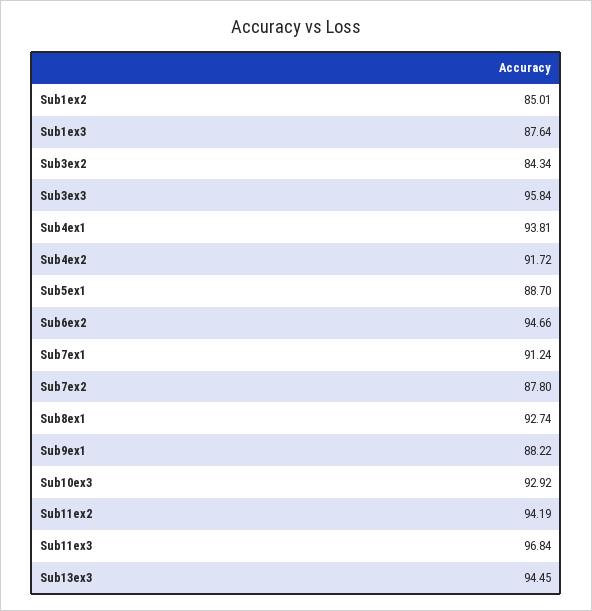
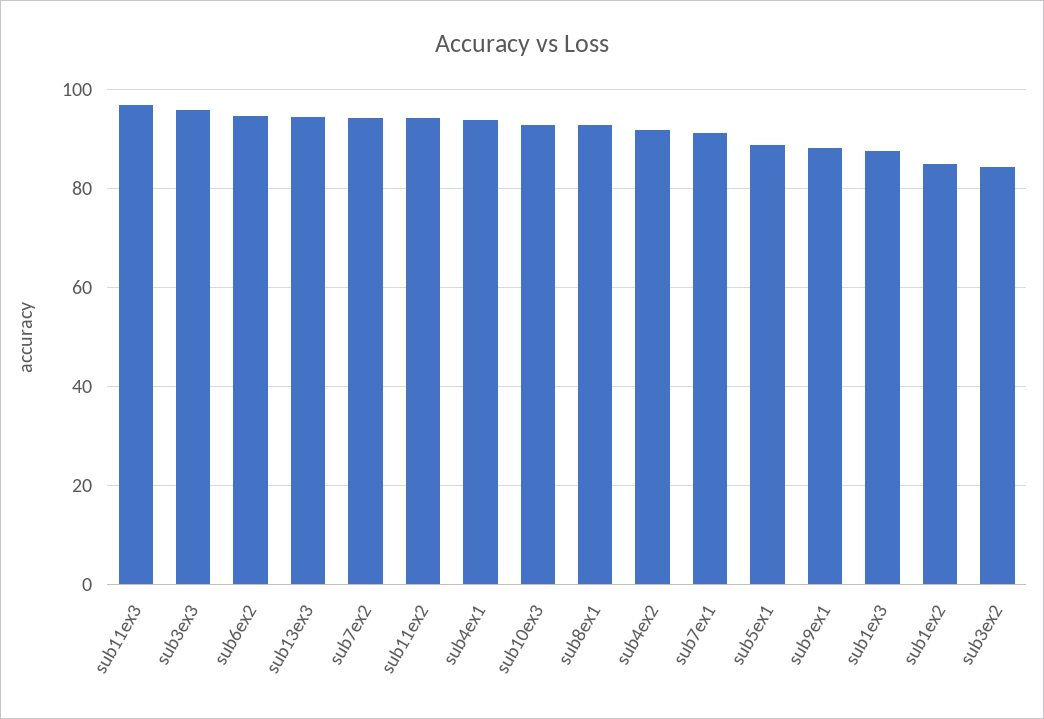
  {
    "Sub1ex2": 85.01,
    "Sub1ex3": 87.64,
    "Sub3ex2": 84.34,
    "Sub3ex3": 95.84,
    "Sub4ex1": 93.81,
    "Sub4ex2": 91.72,
    "Sub5ex1": 88.7,
    "Sub6ex2": 94.66,
    "Sub7ex1": 91.24,
-   "Sub7ex2": 87.8,
+   "Sub7ex2": 94,
    "Sub8ex1": 92.74,
    "Sub9ex1": 88.22,
    "Sub10ex3": 92.92,
    "Sub11ex2": 94.19,
    "Sub11ex3": 96.84,
    "Sub13ex3": 94.45
  }

